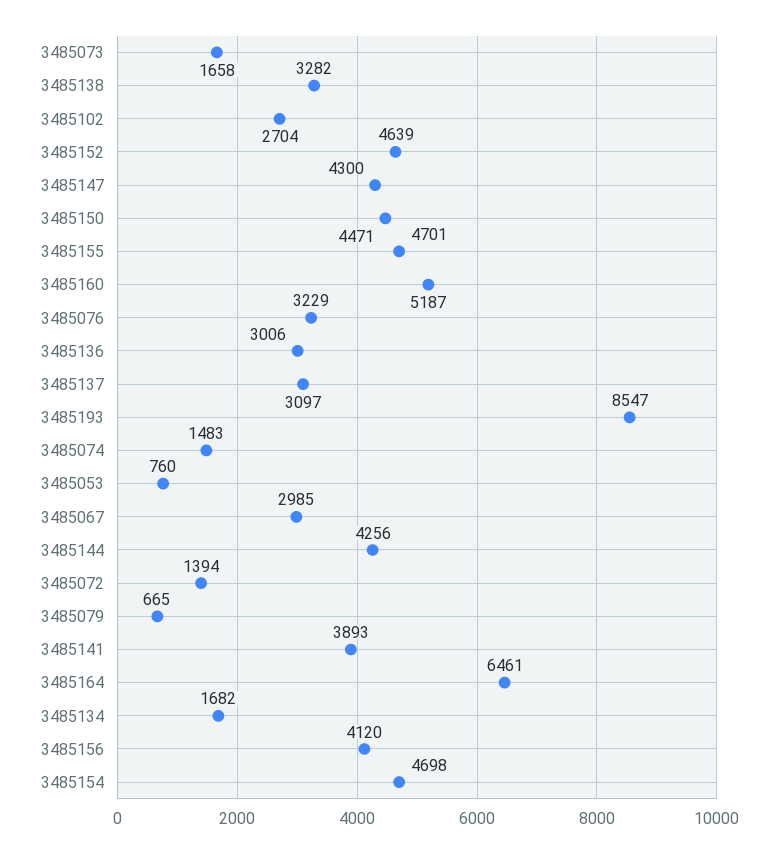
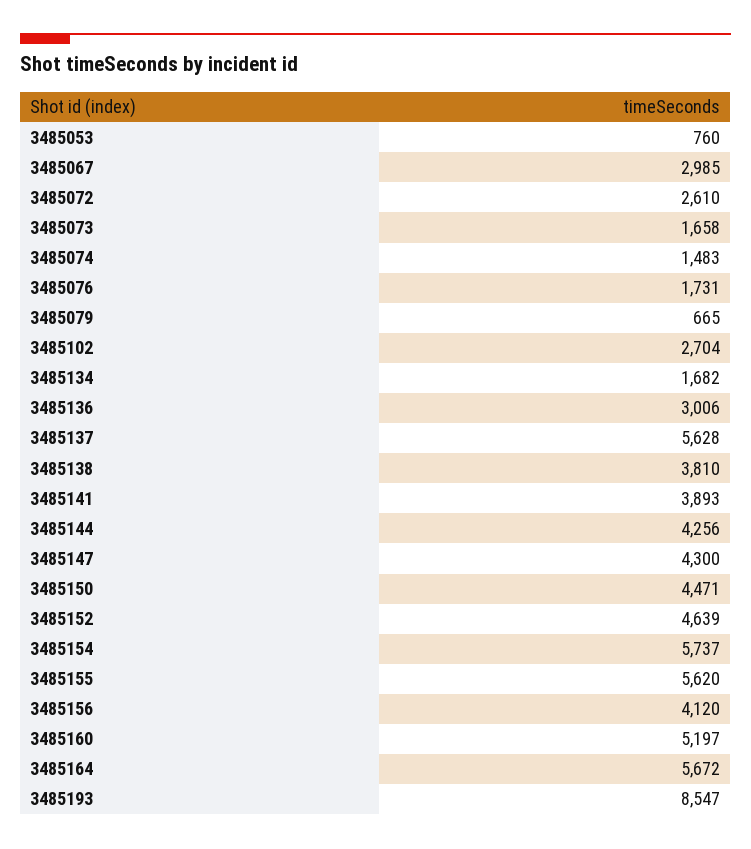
  {
    "3485073": 1658,
-   "3485138": 3282,
+   "3485138": 3810,
    "3485102": 2704,
    "3485152": 4639,
    "3485147": 4300,
    "3485150": 4471,
-   "3485155": 4701,
+   "3485155": 5620,
-   "3485160": 5187,
+   "3485160": 5197,
-   "3485076": 3229,
+   "3485076": 1731,
    "3485136": 3006,
-   "3485137": 3097,
+   "3485137": 5628,
    "3485193": 8547,
    "3485074": 1483,
    "3485053": 760,
    "3485067": 2985,
    "3485144": 4256,
-   "3485072": 1394,
+   "3485072": 2610,
    "3485079": 665,
    "3485141": 3893,
-   "3485164": 6461,
+   "3485164": 5672,
    "3485134": 1682,
    "3485156": 4120,
-   "3485154": 4698
+   "3485154": 5737
  }

